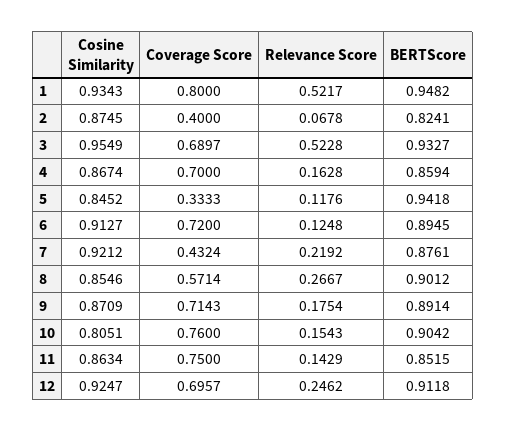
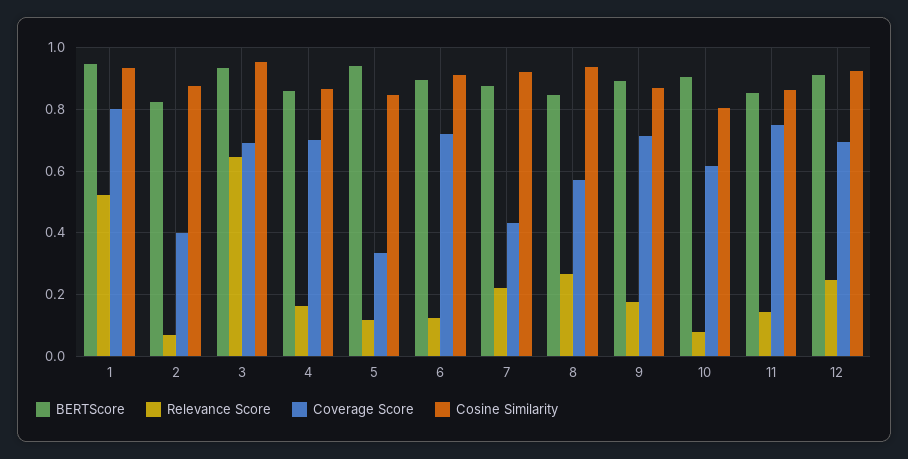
  {
    "Cosine Similarity": {
      "1": 0.9343,
      "2": 0.8745,
      "3": 0.9549,
      "4": 0.8674,
      "5": 0.8452,
      "6": 0.9127,
      "7": 0.9212,
-     "8": 0.8546,
+     "8": 0.94,
      "9": 0.8709,
      "10": 0.8051,
      "11": 0.8634,
      "12": 0.9247
    },
    "Coverage Score": {
      "1": 0.8,
      "2": 0.4,
      "3": 0.6897,
      "4": 0.7,
      "5": 0.3333,
      "6": 0.72,
      "7": 0.4324,
      "8": 0.5714,
      "9": 0.7143,
-     "10": 0.76,
+     "10": 0.62,
      "11": 0.75,
      "12": 0.6957
    },
    "Relevance Score": {
      "1": 0.5217,
      "2": 0.0678,
-     "3": 0.5228,
+     "3": 0.64,
      "4": 0.1628,
      "5": 0.1176,
      "6": 0.1248,
      "7": 0.2192,
      "8": 0.2667,
      "9": 0.1754,
-     "10": 0.1543,
+     "10": 0.08,
      "11": 0.1429,
      "12": 0.2462
    },
    "BERTScore": {
      "1": 0.9482,
      "2": 0.8241,
      "3": 0.9327,
      "4": 0.8594,
      "5": 0.9418,
      "6": 0.8945,
      "7": 0.8761,
-     "8": 0.9012,
+     "8": 0.84,
      "9": 0.8914,
      "10": 0.9042,
      "11": 0.8515,
      "12": 0.9118
    }
  }

